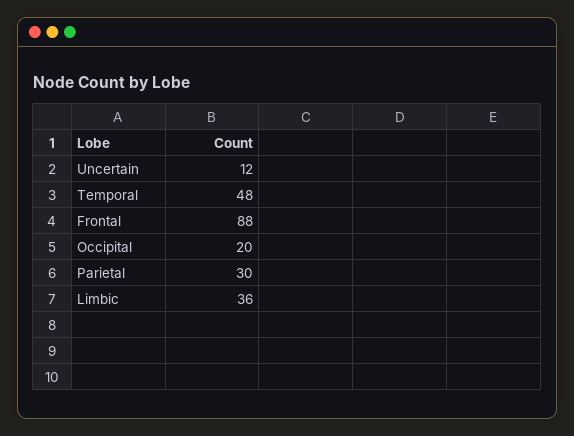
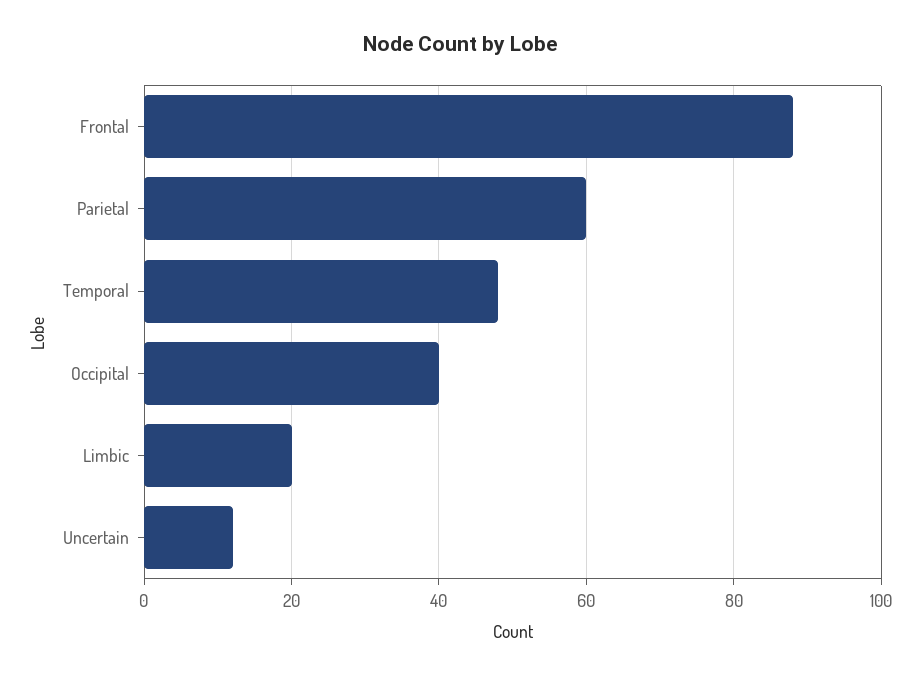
  {
    "Uncertain": 12,
    "Temporal": 48,
    "Frontal": 88,
-   "Occipital": 20,
+   "Occipital": 40,
-   "Parietal": 30,
+   "Parietal": 60,
-   "Limbic": 36
+   "Limbic": 20
  }

